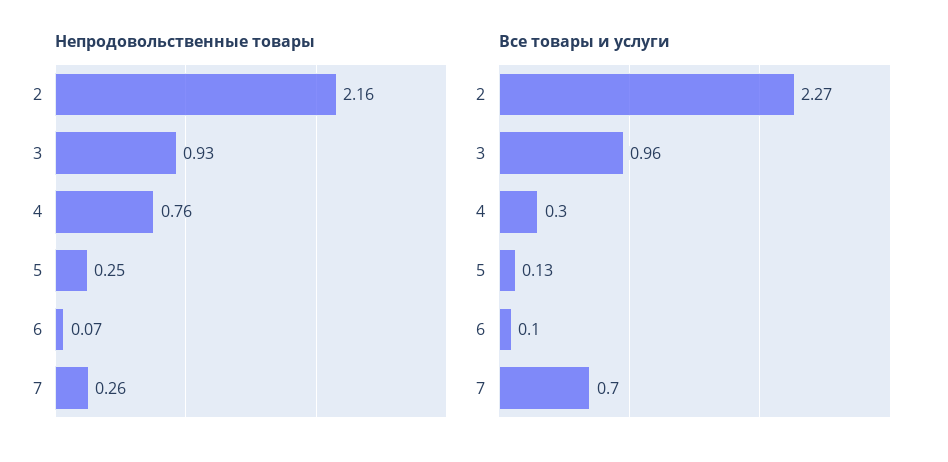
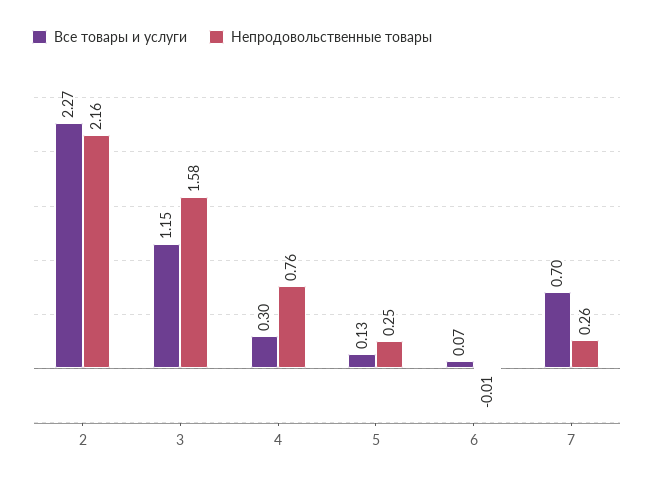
  {
    "Непродовольственные товары": {
      "2": 2.16,
-     "3": 0.93,
+     "3": 1.58,
      "4": 0.76,
      "5": 0.25,
-     "6": 0.07,
+     "6": -0.01,
      "7": 0.26
    },
    "Все товары и услуги": {
      "2": 2.27,
-     "3": 0.96,
+     "3": 1.15,
      "4": 0.3,
      "5": 0.13,
-     "6": 0.1,
+     "6": 0.07,
      "7": 0.7
    }
  }

